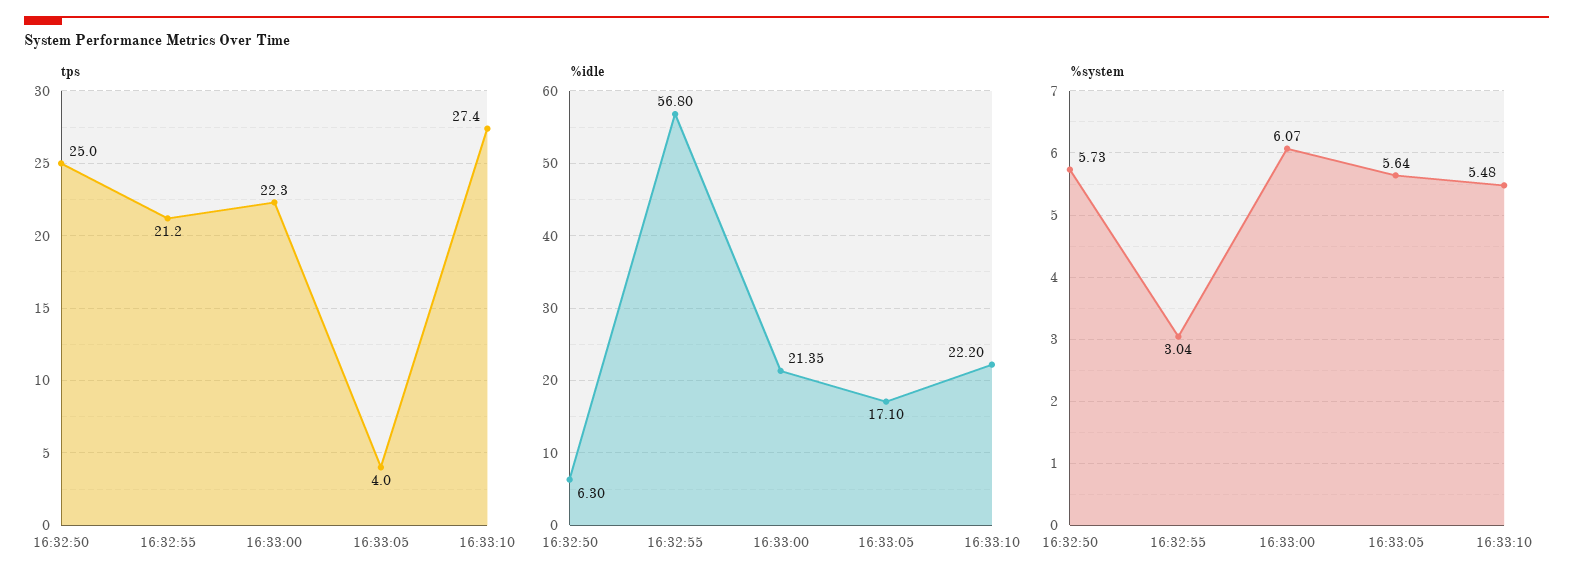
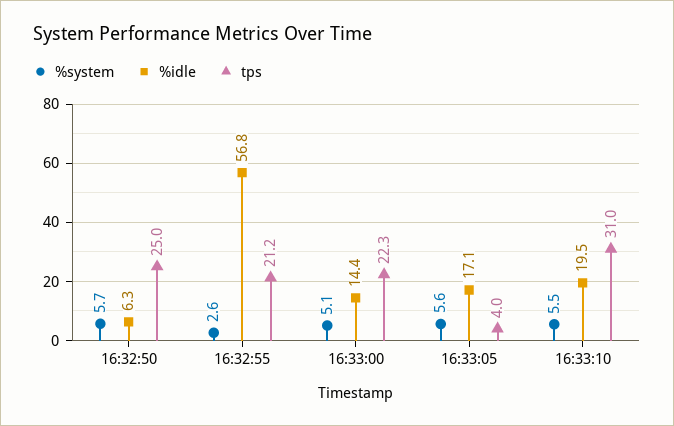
  {
    "tps": {
      "16:32:50": 25,
      "16:32:55": 21.2,
      "16:33:00": 22.3,
      "16:33:05": 4,
-     "16:33:10": 27.4
+     "16:33:10": 31
    },
    "%idle": {
      "16:32:50": 6.3,
      "16:32:55": 56.8,
-     "16:33:00": 21.35,
+     "16:33:00": 14.4,
      "16:33:05": 17.1,
-     "16:33:10": 22.2
+     "16:33:10": 19.5
    },
    "%system": {
      "16:32:50": 5.73,
-     "16:32:55": 3.04,
+     "16:32:55": 2.6,
-     "16:33:00": 6.07,
+     "16:33:00": 5.1,
      "16:33:05": 5.64,
      "16:33:10": 5.48
    }
  }

